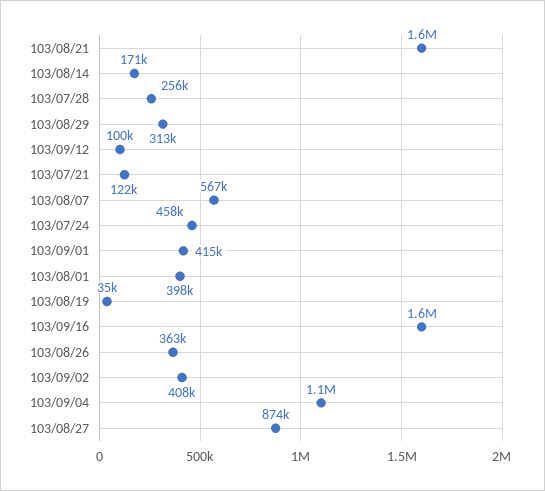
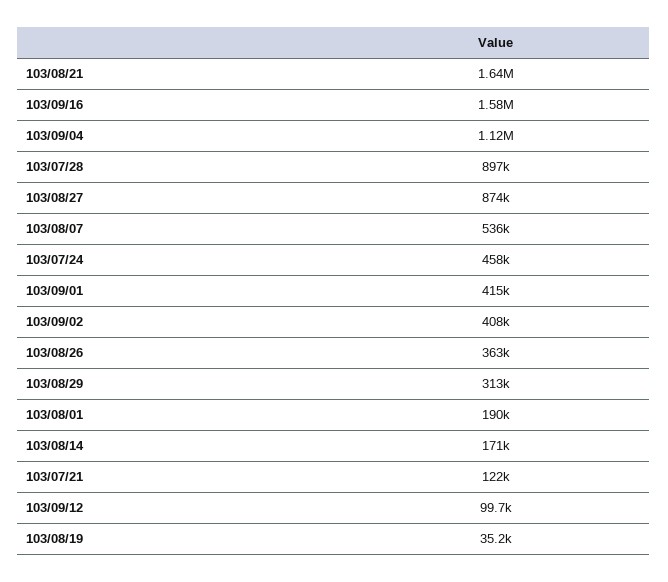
  {
    "103/08/21": 1640000,
    "103/08/14": 171000,
-   "103/07/28": 256000,
+   "103/07/28": 897000,
    "103/08/29": 313000,
    "103/09/12": 99700,
    "103/07/21": 122000,
-   "103/08/07": 567000,
+   "103/08/07": 536000,
    "103/07/24": 458000,
    "103/09/01": 415000,
-   "103/08/01": 398000,
+   "103/08/01": 190000,
    "103/08/19": 35200,
    "103/09/16": 1580000,
    "103/08/26": 363000,
    "103/09/02": 408000,
    "103/09/04": 1120000,
    "103/08/27": 874000
  }

